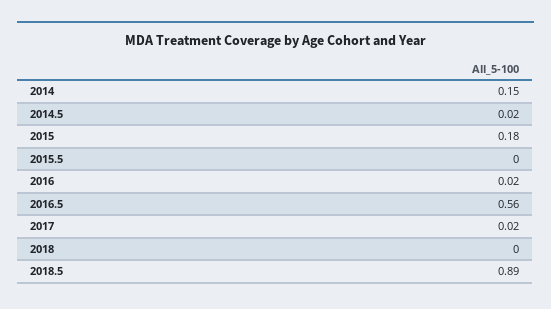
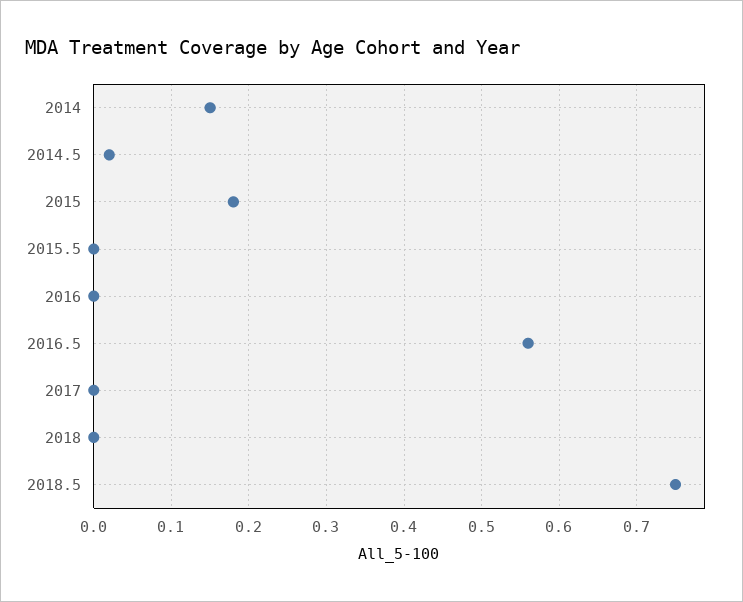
  {
    "2014": 0.15,
    "2014.5": 0.02,
    "2015": 0.18,
    "2015.5": 0,
-   "2016": 0.02,
+   "2016": 0,
    "2016.5": 0.56,
-   "2017": 0.02,
+   "2017": 0,
    "2018": 0,
-   "2018.5": 0.89
+   "2018.5": 0.75
  }

